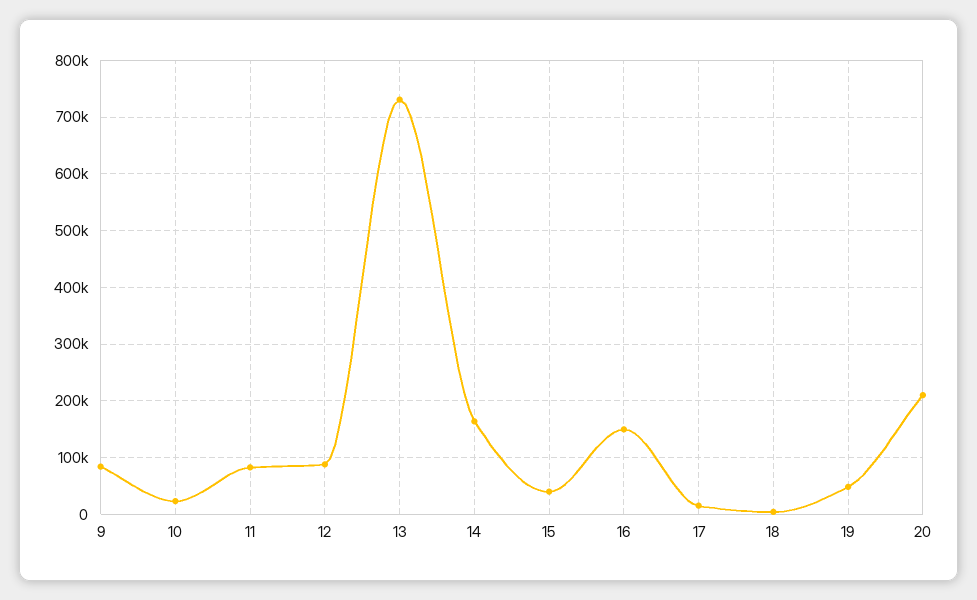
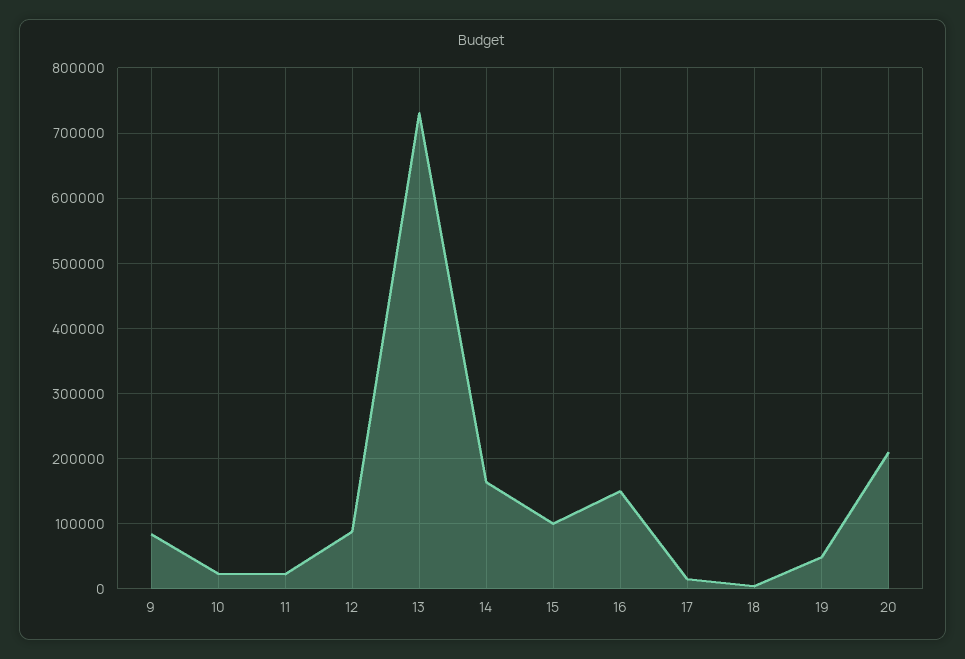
  {
    "9": 80000,
    "10": 20000,
-   "11": 80000,
+   "11": 20000,
    "12": 90000,
    "13": 730000,
    "14": 160000,
-   "15": 40000,
+   "15": 100000,
    "16": 150000,
    "17": 20000,
    "18": 0,
    "19": 50000,
    "20": 210000
  }

